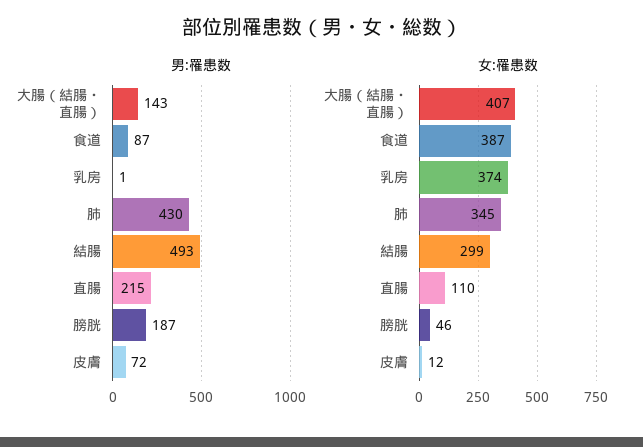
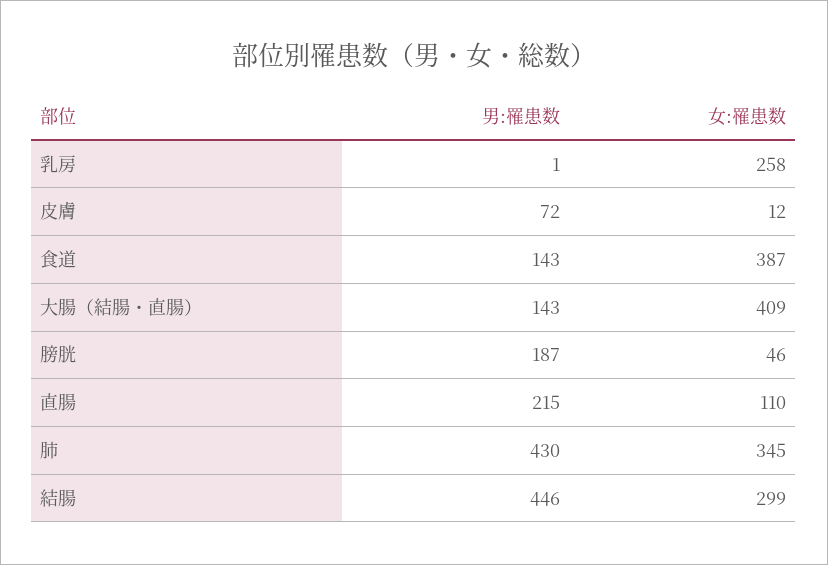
  {
    "男:罹患数": {
      "大腸（結腸・直腸）": 143,
-     "食道": 87,
+     "食道": 143,
      "乳房": 1,
      "肺": 430,
-     "結腸": 493,
+     "結腸": 446,
      "直腸": 215,
      "膀胱": 187,
      "皮膚": 72
    },
    "女:罹患数": {
-     "大腸（結腸・直腸）": 407,
+     "大腸（結腸・直腸）": 409,
      "食道": 387,
-     "乳房": 374,
+     "乳房": 258,
      "肺": 345,
      "結腸": 299,
      "直腸": 110,
      "膀胱": 46,
      "皮膚": 12
    }
  }

